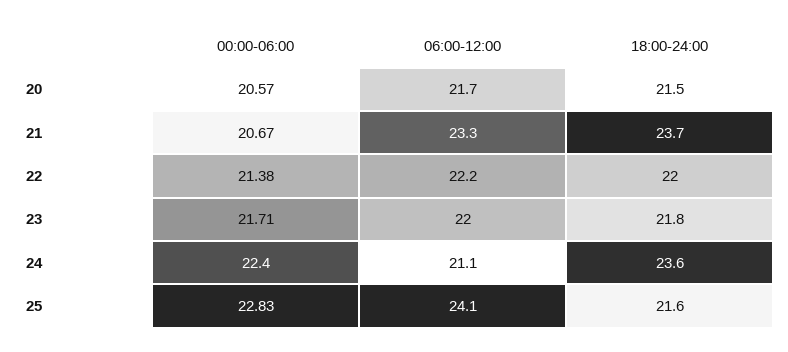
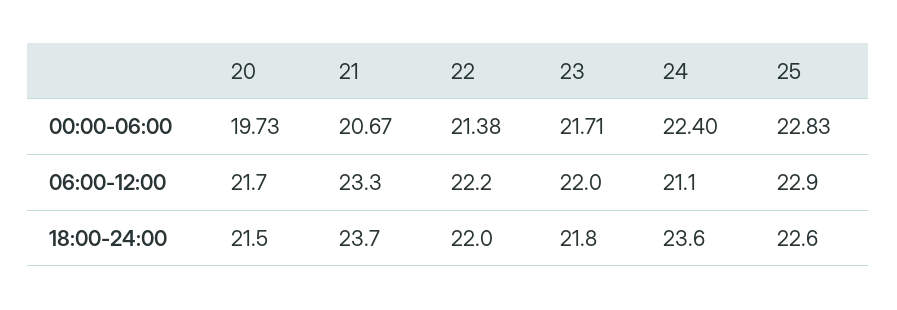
  {
    "00:00-06:00": {
-     "20": 20.57,
+     "20": 19.73,
      "21": 20.67,
      "22": 21.38,
      "23": 21.71,
      "24": 22.4,
      "25": 22.83
    },
    "06:00-12:00": {
      "20": 21.7,
      "21": 23.3,
      "22": 22.2,
      "23": 22,
      "24": 21.1,
-     "25": 24.1
+     "25": 22.9
    },
    "18:00-24:00": {
      "20": 21.5,
      "21": 23.7,
      "22": 22,
      "23": 21.8,
      "24": 23.6,
-     "25": 21.6
+     "25": 22.6
    }
  }

